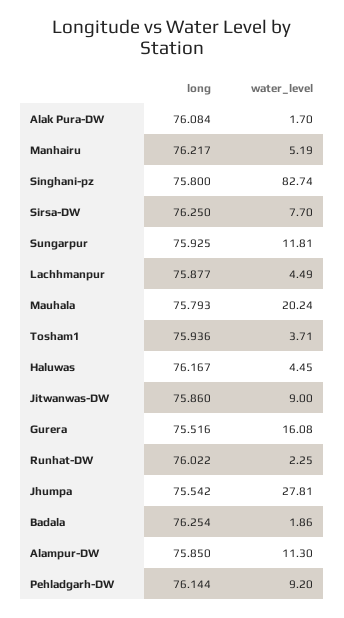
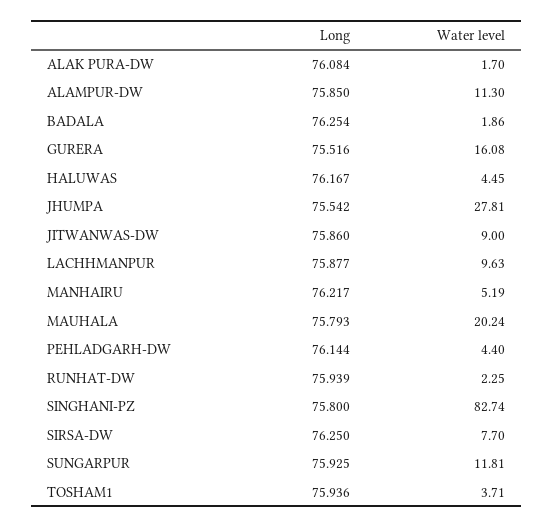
  {
    "long": {
      "Alak Pura-DW": 76.084,
      "Manhairu": 76.217,
      "Singhani-pz": 75.8,
      "Sirsa-DW": 76.25,
      "Sungarpur": 75.925,
      "Lachhmanpur": 75.877,
      "Mauhala": 75.793,
      "Tosham1": 75.936,
      "Haluwas": 76.167,
      "Jitwanwas-DW": 75.86,
      "Gurera": 75.516,
-     "Runhat-DW": 76.022,
+     "Runhat-DW": 75.939,
      "Jhumpa": 75.542,
      "Badala": 76.254,
      "Alampur-DW": 75.85,
      "Pehladgarh-DW": 76.144
    },
    "water_level": {
      "Alak Pura-DW": 1.7,
      "Manhairu": 5.19,
      "Singhani-pz": 82.74,
      "Sirsa-DW": 7.7,
      "Sungarpur": 11.81,
-     "Lachhmanpur": 4.49,
+     "Lachhmanpur": 9.63,
      "Mauhala": 20.24,
      "Tosham1": 3.71,
      "Haluwas": 4.45,
      "Jitwanwas-DW": 9,
      "Gurera": 16.08,
      "Runhat-DW": 2.25,
      "Jhumpa": 27.81,
      "Badala": 1.86,
      "Alampur-DW": 11.3,
-     "Pehladgarh-DW": 9.2
+     "Pehladgarh-DW": 4.4
    }
  }

